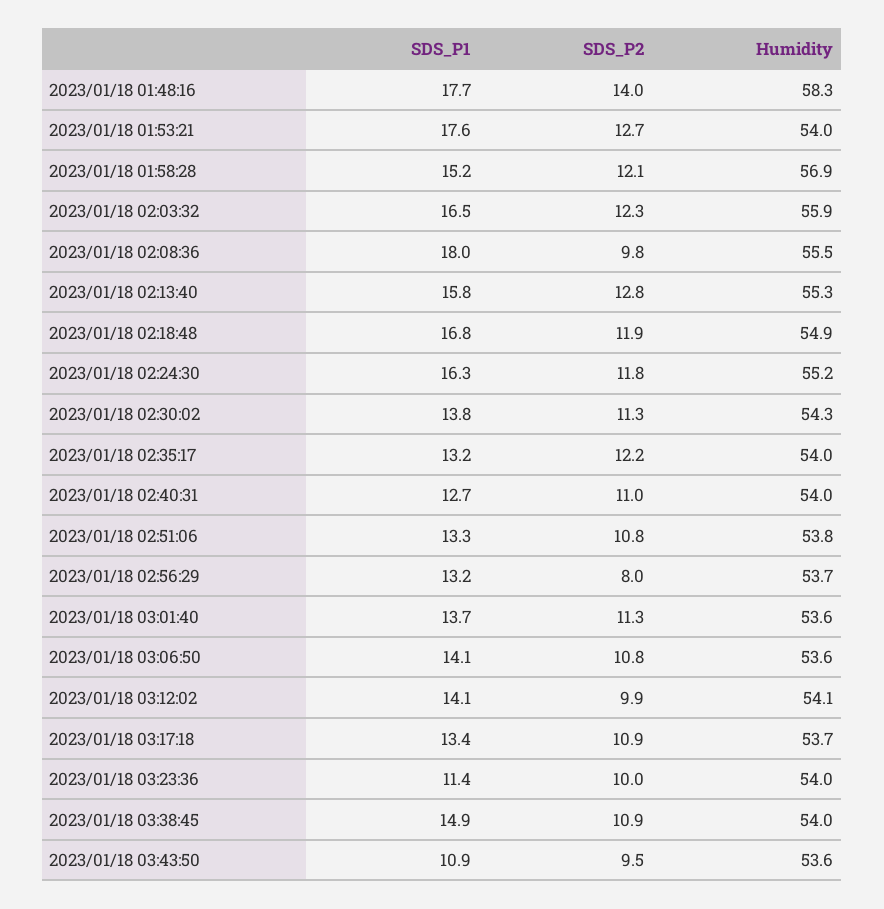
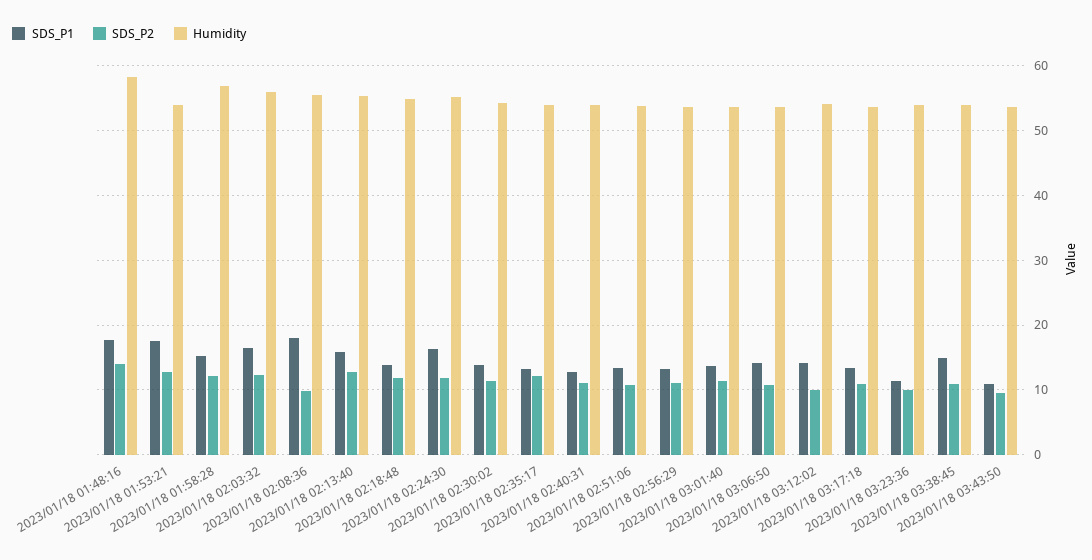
  {
    "SDS_P1": {
      "2023/01/18 01:48:16": 17.7,
      "2023/01/18 01:53:21": 17.6,
      "2023/01/18 01:58:28": 15.2,
      "2023/01/18 02:03:32": 16.5,
      "2023/01/18 02:08:36": 18,
      "2023/01/18 02:13:40": 15.8,
-     "2023/01/18 02:18:48": 16.8,
+     "2023/01/18 02:18:48": 14,
      "2023/01/18 02:24:30": 16.3,
      "2023/01/18 02:30:02": 13.8,
      "2023/01/18 02:35:17": 13.2,
      "2023/01/18 02:40:31": 12.7,
      "2023/01/18 02:51:06": 13.3,
      "2023/01/18 02:56:29": 13.2,
      "2023/01/18 03:01:40": 13.7,
      "2023/01/18 03:06:50": 14.1,
      "2023/01/18 03:12:02": 14.1,
      "2023/01/18 03:17:18": 13.4,
      "2023/01/18 03:23:36": 11.4,
      "2023/01/18 03:38:45": 14.9,
      "2023/01/18 03:43:50": 10.9
    },
    "SDS_P2": {
      "2023/01/18 01:48:16": 14,
      "2023/01/18 01:53:21": 12.7,
      "2023/01/18 01:58:28": 12.1,
      "2023/01/18 02:03:32": 12.3,
      "2023/01/18 02:08:36": 9.8,
      "2023/01/18 02:13:40": 12.8,
      "2023/01/18 02:18:48": 11.9,
      "2023/01/18 02:24:30": 11.8,
      "2023/01/18 02:30:02": 11.3,
      "2023/01/18 02:35:17": 12.2,
      "2023/01/18 02:40:31": 11,
      "2023/01/18 02:51:06": 10.8,
-     "2023/01/18 02:56:29": 8,
+     "2023/01/18 02:56:29": 11,
      "2023/01/18 03:01:40": 11.3,
      "2023/01/18 03:06:50": 10.8,
      "2023/01/18 03:12:02": 9.9,
      "2023/01/18 03:17:18": 10.9,
      "2023/01/18 03:23:36": 10,
      "2023/01/18 03:38:45": 10.9,
      "2023/01/18 03:43:50": 9.5
    },
    "Humidity": {
      "2023/01/18 01:48:16": 58.3,
      "2023/01/18 01:53:21": 54,
      "2023/01/18 01:58:28": 56.9,
      "2023/01/18 02:03:32": 55.9,
      "2023/01/18 02:08:36": 55.5,
      "2023/01/18 02:13:40": 55.3,
      "2023/01/18 02:18:48": 54.9,
      "2023/01/18 02:24:30": 55.2,
      "2023/01/18 02:30:02": 54.3,
      "2023/01/18 02:35:17": 54,
      "2023/01/18 02:40:31": 54,
      "2023/01/18 02:51:06": 53.8,
      "2023/01/18 02:56:29": 53.7,
      "2023/01/18 03:01:40": 53.6,
      "2023/01/18 03:06:50": 53.6,
      "2023/01/18 03:12:02": 54.1,
      "2023/01/18 03:17:18": 53.7,
      "2023/01/18 03:23:36": 54,
      "2023/01/18 03:38:45": 54,
      "2023/01/18 03:43:50": 53.6
    }
  }

